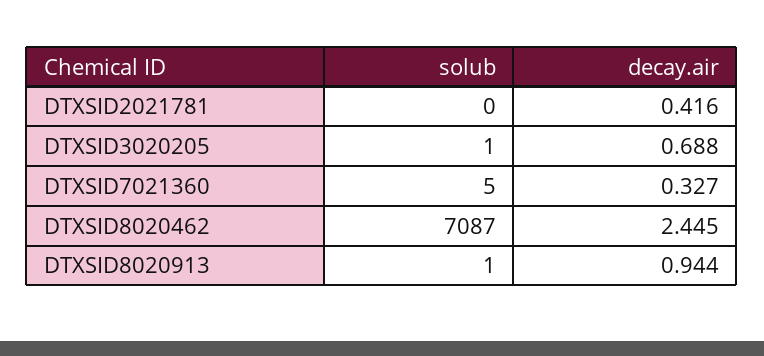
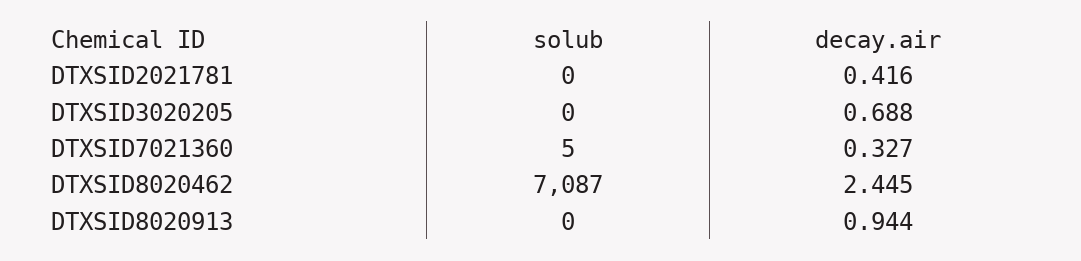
  {
    "solub": {
      "DTXSID2021781": 0,
-     "DTXSID3020205": 1,
+     "DTXSID3020205": 0,
      "DTXSID7021360": 5,
      "DTXSID8020462": 7087,
-     "DTXSID8020913": 1
+     "DTXSID8020913": 0
    },
    "decay.air": {
      "DTXSID2021781": 0.416,
      "DTXSID3020205": 0.688,
      "DTXSID7021360": 0.327,
      "DTXSID8020462": 2.445,
      "DTXSID8020913": 0.944
    }
  }

